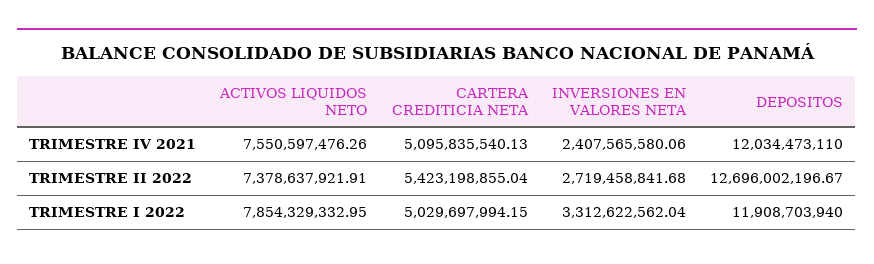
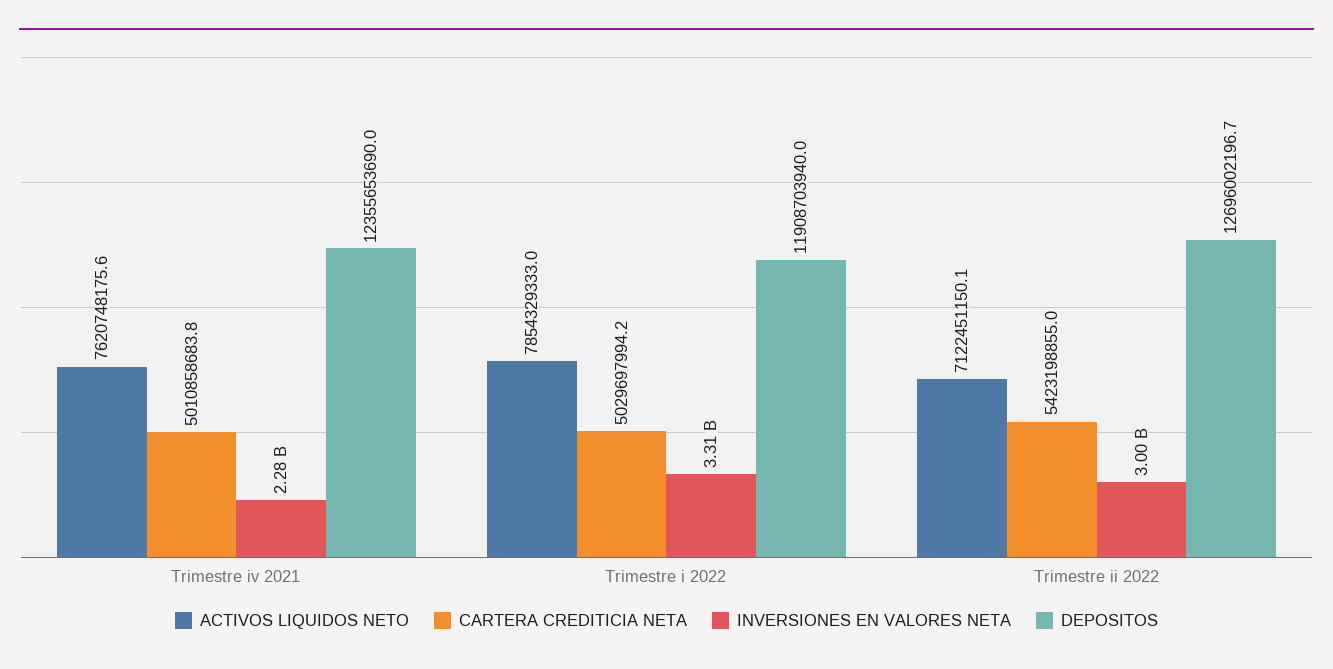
  {
    "ACTIVOS LIQUIDOS NETO": {
-     "TRIMESTRE IV 2021": 7550597476.26,
+     "TRIMESTRE IV 2021": 7620748175.6,
-     "TRIMESTRE II 2022": 7378637921.91,
+     "TRIMESTRE II 2022": 7122451150.1,
      "TRIMESTRE I 2022": 7854329332.95
    },
    "CARTERA CREDITICIA NETA": {
-     "TRIMESTRE IV 2021": 5095835540.13,
+     "TRIMESTRE IV 2021": 5010858683.8,
      "TRIMESTRE II 2022": 5423198855.04,
      "TRIMESTRE I 2022": 5029697994.15
    },
    "INVERSIONES EN VALORES NETA": {
-     "TRIMESTRE IV 2021": 2407565580.06,
+     "TRIMESTRE IV 2021": 2280000000,
-     "TRIMESTRE II 2022": 2719458841.68,
+     "TRIMESTRE II 2022": 3000000000,
      "TRIMESTRE I 2022": 3312622562.04
    },
    "DEPOSITOS": {
-     "TRIMESTRE IV 2021": 12034473110,
+     "TRIMESTRE IV 2021": 12355653690,
      "TRIMESTRE II 2022": 12696002196.67,
      "TRIMESTRE I 2022": 11908703940
    }
  }

